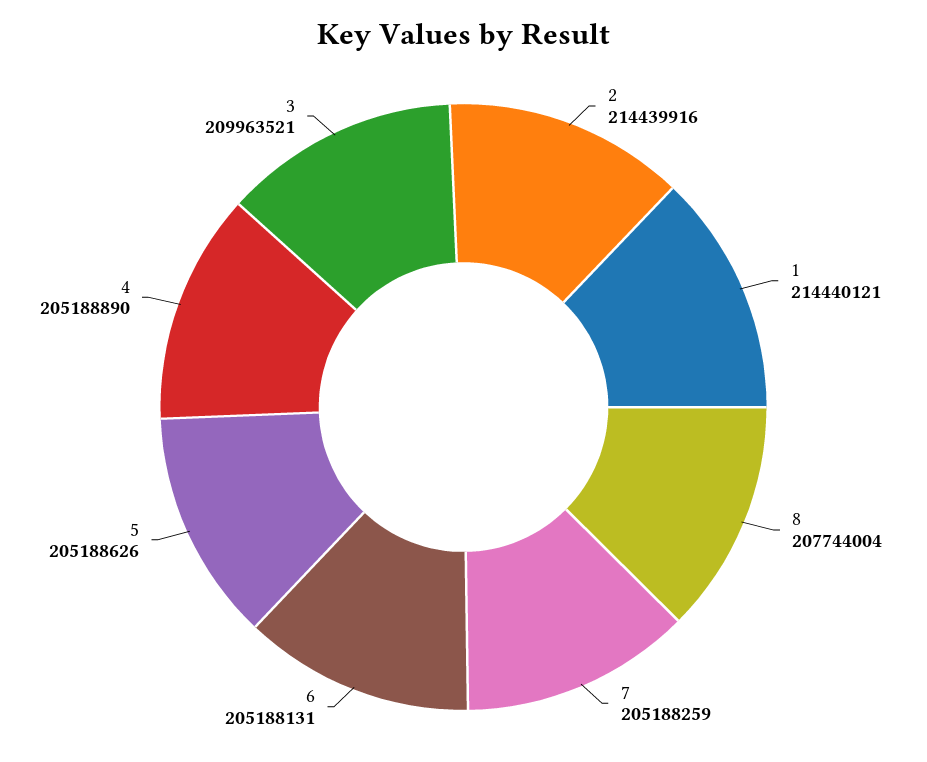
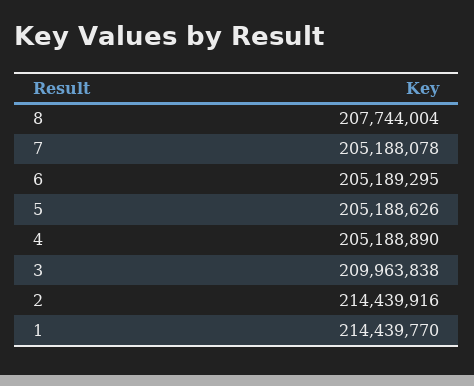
  {
    "2": 214439916,
-   "1": 214440121,
+   "1": 214439770,
    "8": 207744004,
-   "7": 205188259,
+   "7": 205188078,
-   "6": 205188131,
+   "6": 205189295,
    "5": 205188626,
    "4": 205188890,
-   "3": 209963521
+   "3": 209963838
  }

